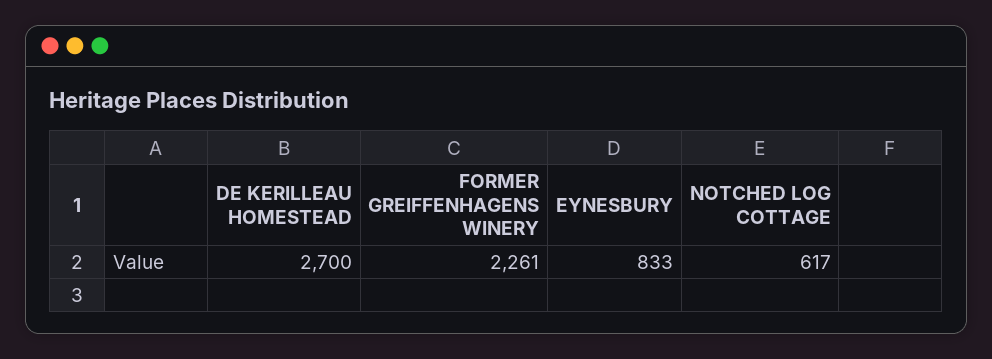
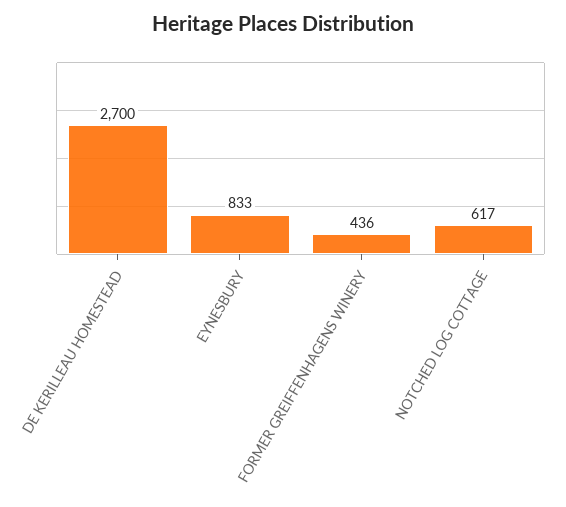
  {
    "DE KERILLEAU HOMESTEAD": 2700,
-   "FORMER GREIFFENHAGENS WINERY": 2261,
+   "FORMER GREIFFENHAGENS WINERY": 436,
    "EYNESBURY": 833,
    "NOTCHED LOG COTTAGE": 617
  }

